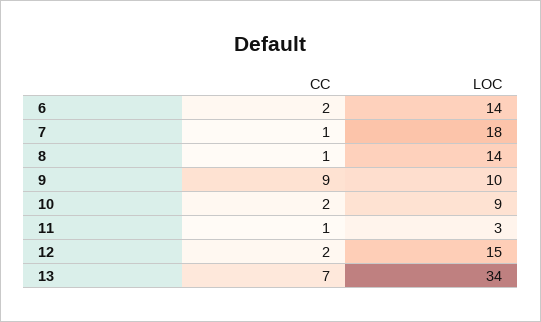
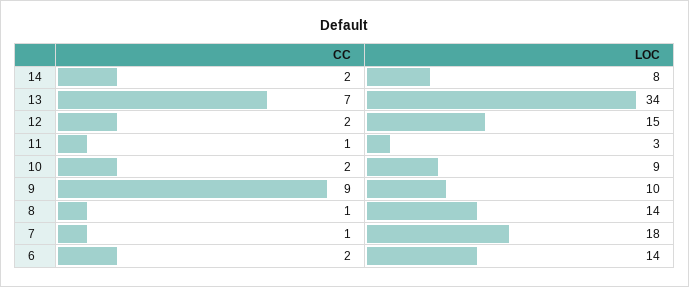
  {
    "CC": {
      "6": 2,
      "7": 1,
      "8": 1,
      "9": 9,
      "10": 2,
      "11": 1,
      "12": 2,
-     "13": 7
+     "13": 7,
+     "14": 2
    },
    "LOC": {
      "6": 14,
      "7": 18,
      "8": 14,
      "9": 10,
      "10": 9,
      "11": 3,
      "12": 15,
-     "13": 34
+     "13": 34,
+     "14": 8
    }
  }

